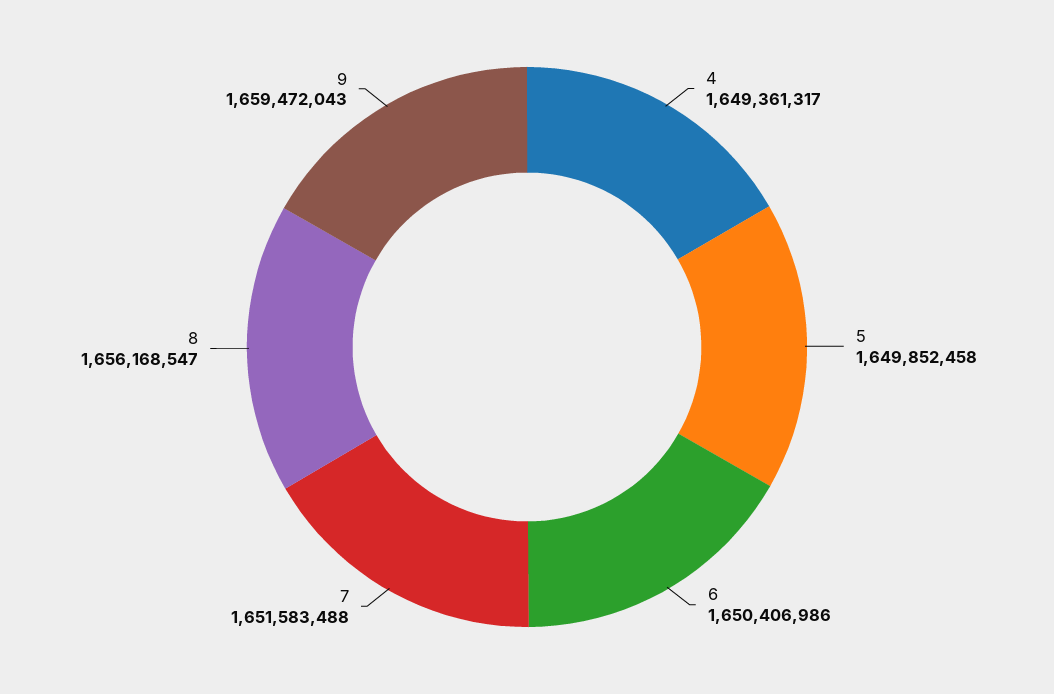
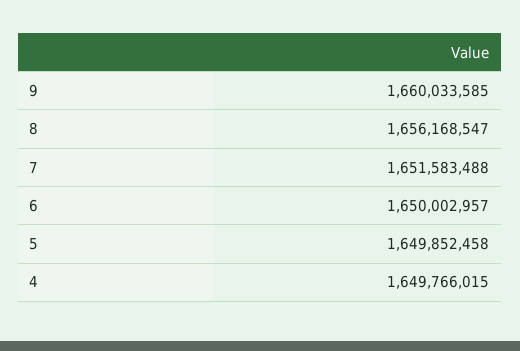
  {
-   "4": 1649361317,
+   "4": 1649766015,
    "5": 1649852458,
-   "6": 1650406986,
+   "6": 1650002957,
    "7": 1651583488,
    "8": 1656168547,
-   "9": 1659472043
+   "9": 1660033585
  }

